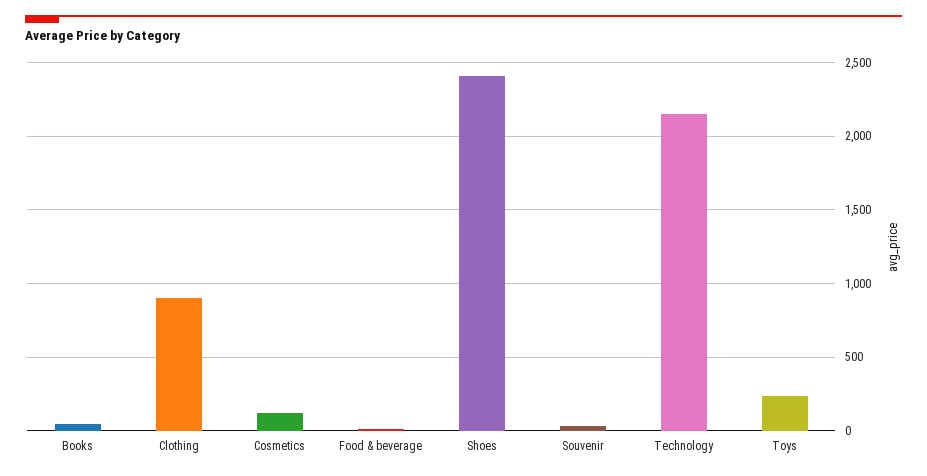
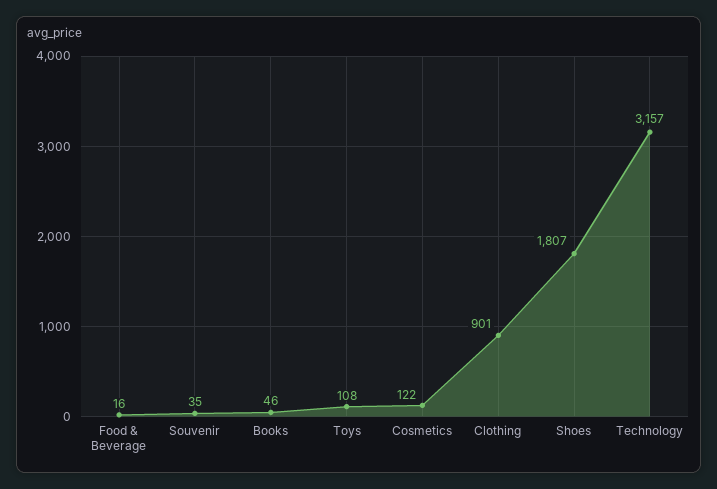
  {
    "Books": 46,
    "Clothing": 901,
    "Cosmetics": 122,
    "Food & beverage": 16,
-   "Shoes": 2400,
+   "Shoes": 1807,
    "Souvenir": 35,
-   "Technology": 2150,
+   "Technology": 3157,
-   "Toys": 250
+   "Toys": 108
  }

